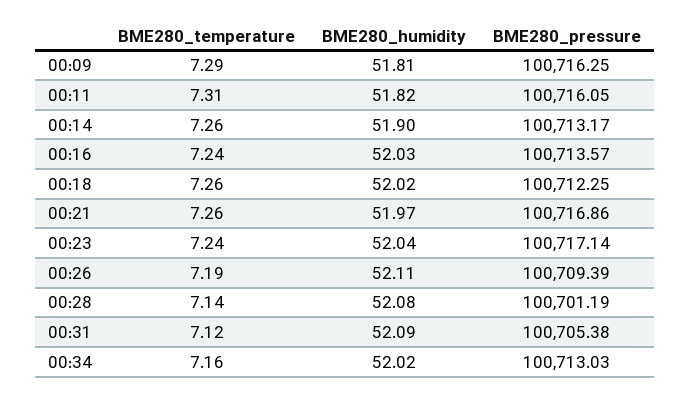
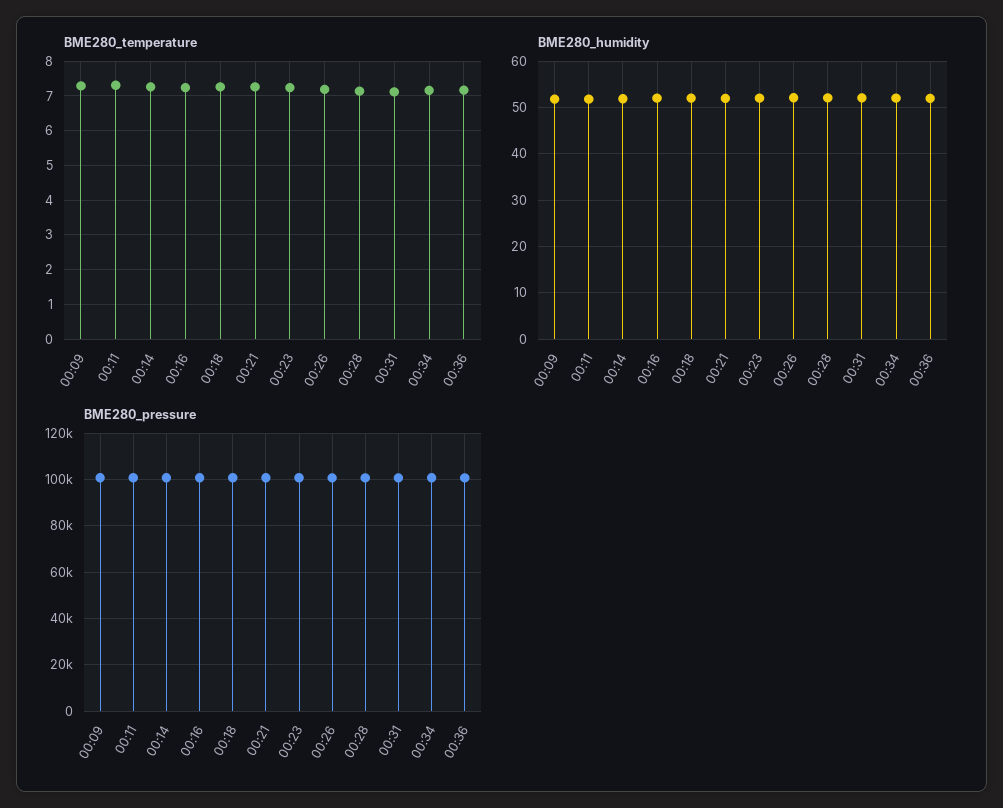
  {
    "BME280_temperature": {
      "00:09": 7.29,
      "00:11": 7.31,
      "00:14": 7.26,
      "00:16": 7.24,
      "00:18": 7.26,
      "00:21": 7.26,
      "00:23": 7.24,
      "00:26": 7.19,
      "00:28": 7.14,
      "00:31": 7.12,
-     "00:34": 7.16
+     "00:34": 7.16,
+     "00:36": 7.2
    },
    "BME280_humidity": {
      "00:09": 51.81,
      "00:11": 51.82,
      "00:14": 51.9,
      "00:16": 52.03,
      "00:18": 52.02,
      "00:21": 51.97,
      "00:23": 52.04,
      "00:26": 52.11,
      "00:28": 52.08,
      "00:31": 52.09,
-     "00:34": 52.02
+     "00:34": 52.02,
+     "00:36": 52
    },
    "BME280_pressure": {
      "00:09": 100716.25,
      "00:11": 100716.05,
      "00:14": 100713.17,
      "00:16": 100713.57,
      "00:18": 100712.25,
      "00:21": 100716.86,
      "00:23": 100717.14,
      "00:26": 100709.39,
      "00:28": 100701.19,
      "00:31": 100705.38,
-     "00:34": 100713.03
+     "00:34": 100713.03,
+     "00:36": 100000
    }
  }

